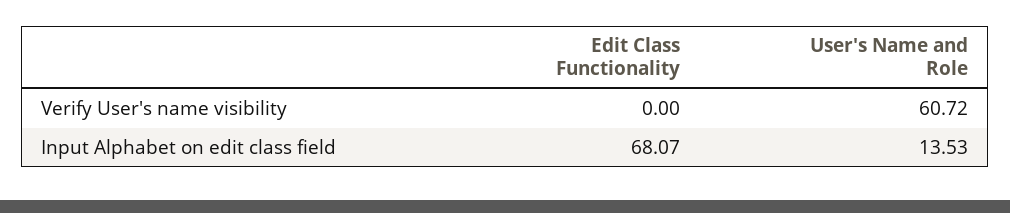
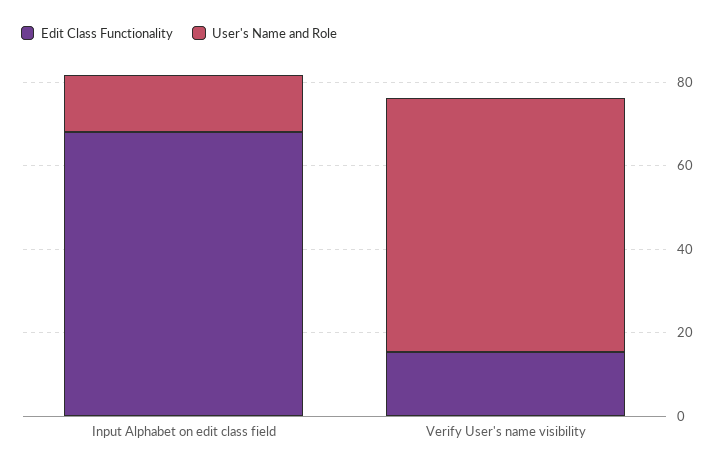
  {
    "Edit Class Functionality": {
-     "Verify User's name visibility": 0,
+     "Verify User's name visibility": 15,
      "Input Alphabet on edit class field": 68.07
    },
    "User's Name and Role": {
      "Verify User's name visibility": 60.72,
      "Input Alphabet on edit class field": 13.53
    }
  }

